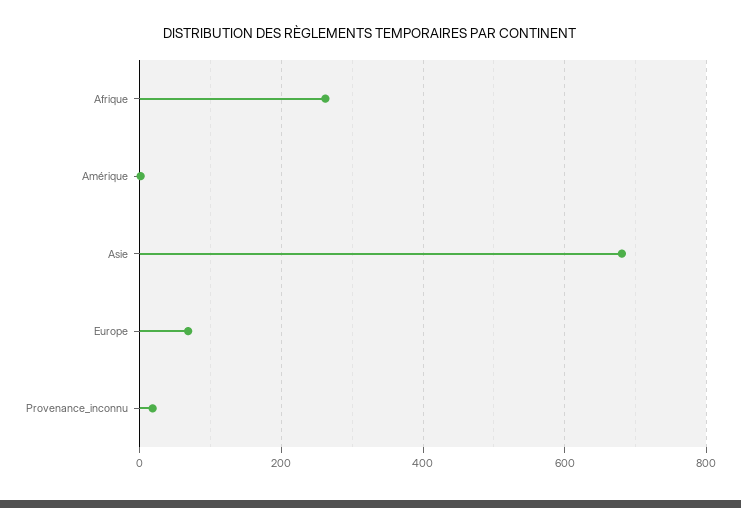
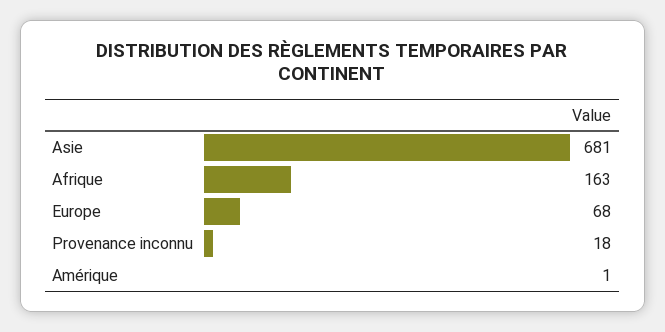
  {
-   "Afrique": 260,
+   "Afrique": 163,
    "Amérique": 1,
    "Asie": 681,
    "Europe": 68,
    "Provenance_inconnu": 18
  }

